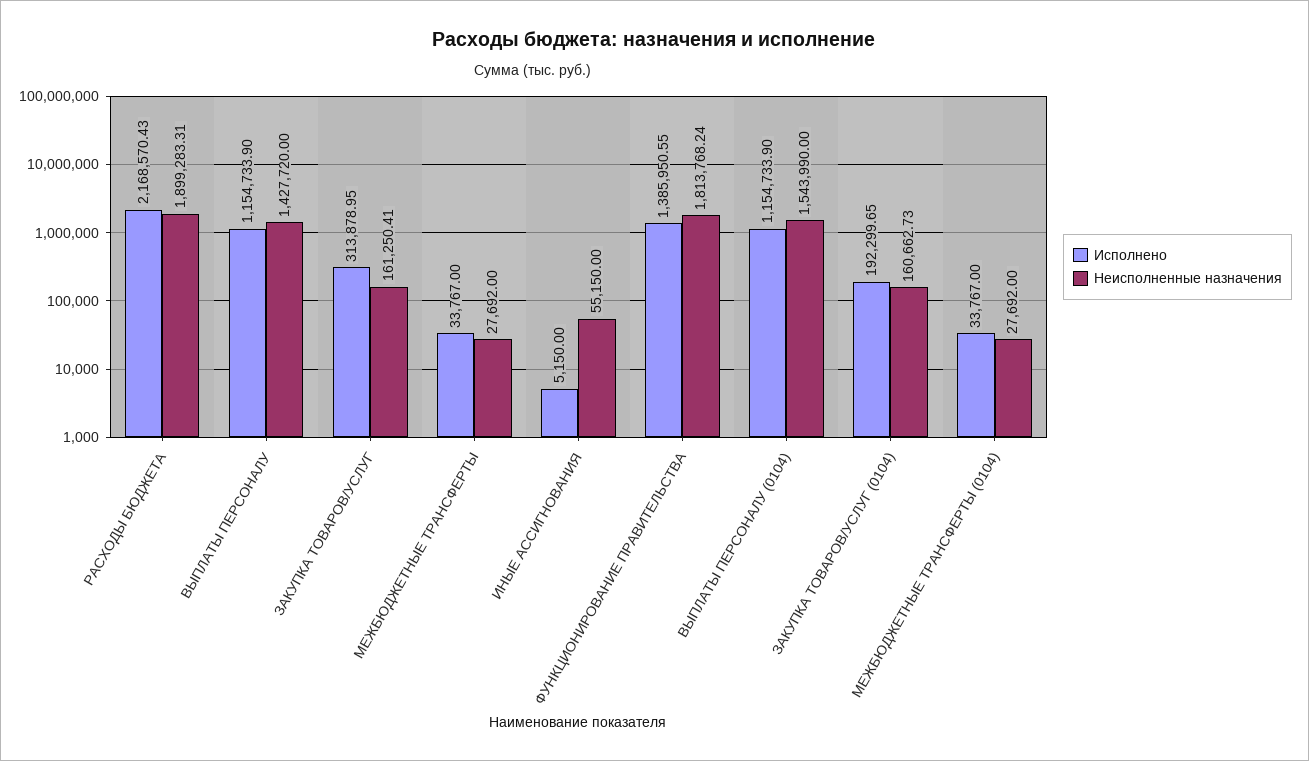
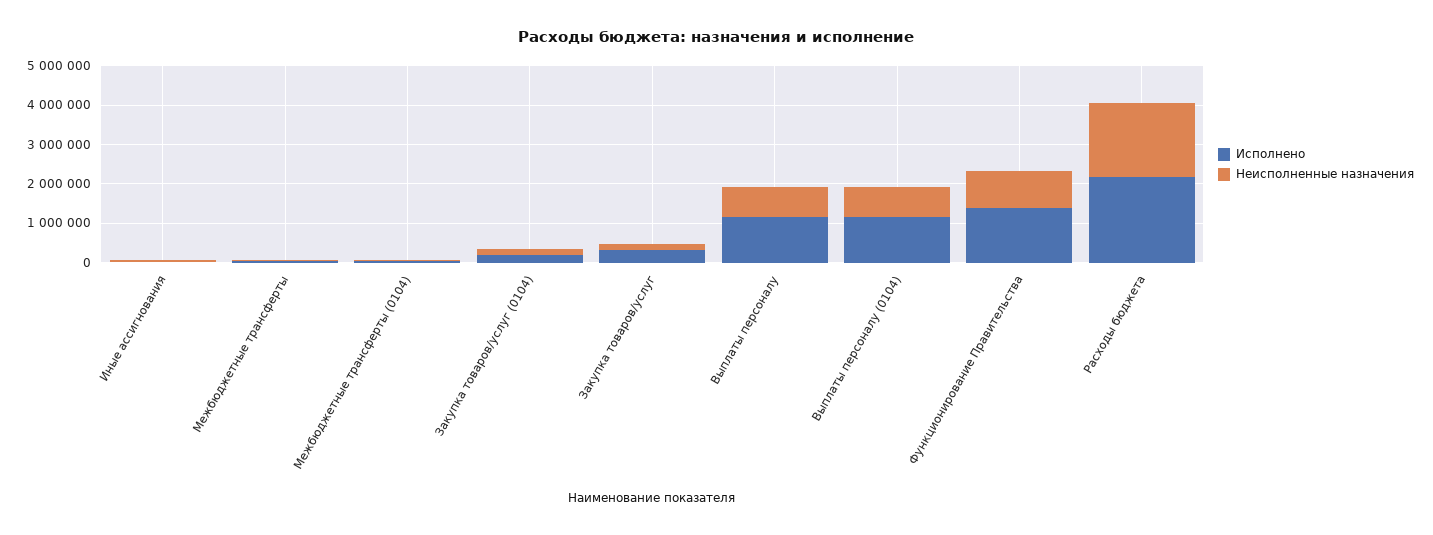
  {
    "Исполнено": {
      "РАСХОДЫ БЮДЖЕТА": 2168570.43,
      "ВЫПЛАТЫ ПЕРСОНАЛУ": 1154733.9,
      "ЗАКУПКА ТОВАРОВ/УСЛУГ": 313878.95,
      "МЕЖБЮДЖЕТНЫЕ ТРАНСФЕРТЫ": 33767,
      "ИНЫЕ АССИГНОВАНИЯ": 5150,
      "ФУНКЦИОНИРОВАНИЕ ПРАВИТЕЛЬСТВА": 1385950.55,
      "ВЫПЛАТЫ ПЕРСОНАЛУ (0104)": 1154733.9,
      "ЗАКУПКА ТОВАРОВ/УСЛУГ (0104)": 192299.65,
      "МЕЖБЮДЖЕТНЫЕ ТРАНСФЕРТЫ (0104)": 33767
    },
    "Неисполненные назначения": {
      "РАСХОДЫ БЮДЖЕТА": 1899283.31,
-     "ВЫПЛАТЫ ПЕРСОНАЛУ": 1427720,
+     "ВЫПЛАТЫ ПЕРСОНАЛУ": 750000,
      "ЗАКУПКА ТОВАРОВ/УСЛУГ": 161250.41,
      "МЕЖБЮДЖЕТНЫЕ ТРАНСФЕРТЫ": 27692,
      "ИНЫЕ АССИГНОВАНИЯ": 55150,
-     "ФУНКЦИОНИРОВАНИЕ ПРАВИТЕЛЬСТВА": 1813768.24,
+     "ФУНКЦИОНИРОВАНИЕ ПРАВИТЕЛЬСТВА": 1000000,
-     "ВЫПЛАТЫ ПЕРСОНАЛУ (0104)": 1543990,
+     "ВЫПЛАТЫ ПЕРСОНАЛУ (0104)": 750000,
      "ЗАКУПКА ТОВАРОВ/УСЛУГ (0104)": 160662.73,
      "МЕЖБЮДЖЕТНЫЕ ТРАНСФЕРТЫ (0104)": 27692
    }
  }

